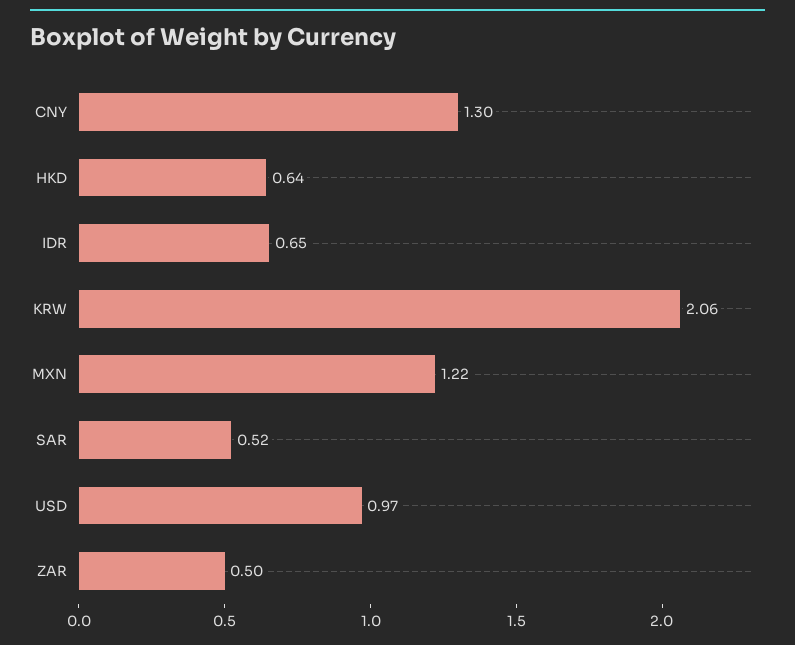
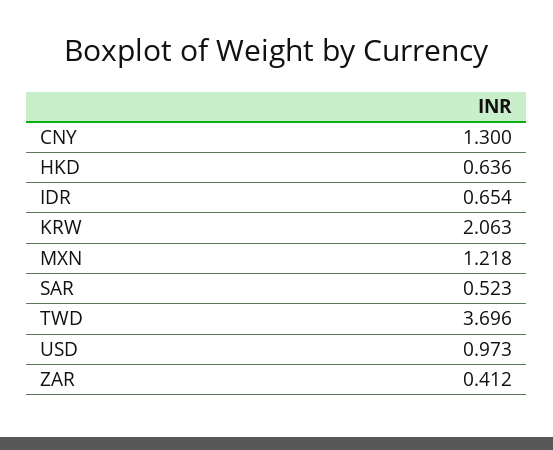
  {
    "CNY": 1.3,
    "HKD": 0.636,
    "IDR": 0.654,
    "KRW": 2.063,
    "MXN": 1.218,
    "SAR": 0.523,
    "USD": 0.973,
-   "ZAR": 0.5
+   "ZAR": 0.412,
+   "TWD": 3.696
  }

